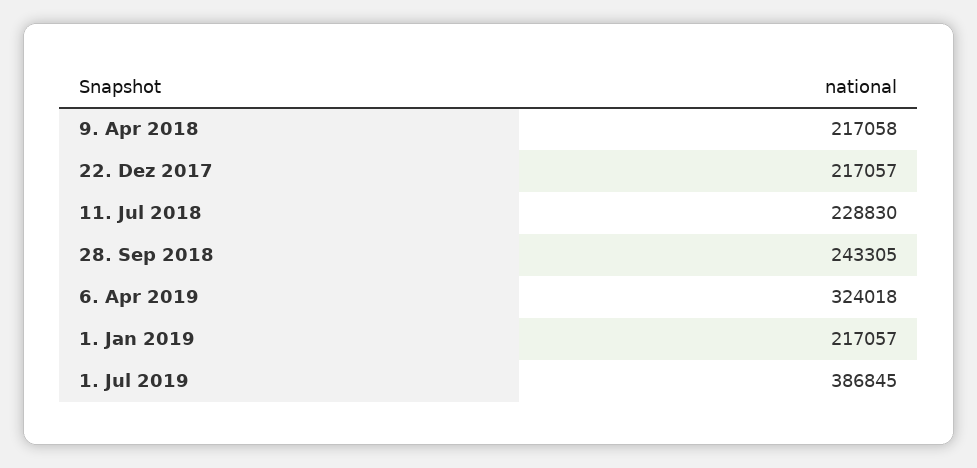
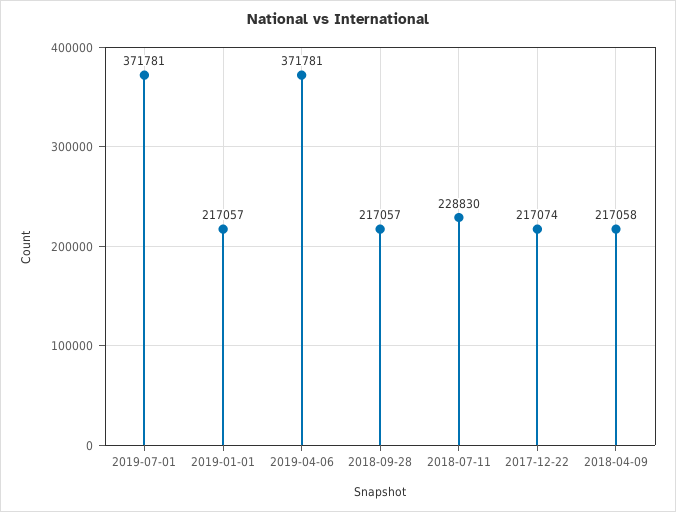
  {
    "9. Apr 2018": 217058,
-   "22. Dez 2017": 217057,
+   "22. Dez 2017": 217074,
    "11. Jul 2018": 228830,
-   "28. Sep 2018": 243305,
+   "28. Sep 2018": 217057,
-   "6. Apr 2019": 324018,
+   "6. Apr 2019": 371781,
    "1. Jan 2019": 217057,
-   "1. Jul 2019": 386845
+   "1. Jul 2019": 371781
  }

